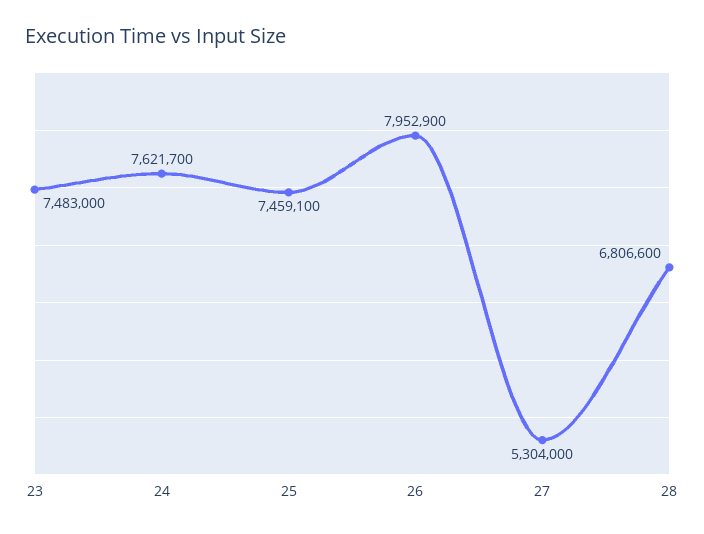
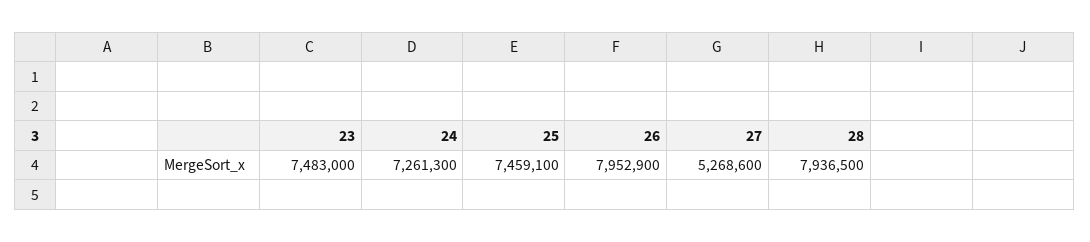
  {
    "23": 7483000,
-   "24": 7621700,
+   "24": 7261300,
    "25": 7459100,
    "26": 7952900,
-   "27": 5304000,
+   "27": 5268600,
-   "28": 6806600
+   "28": 7936500
  }

